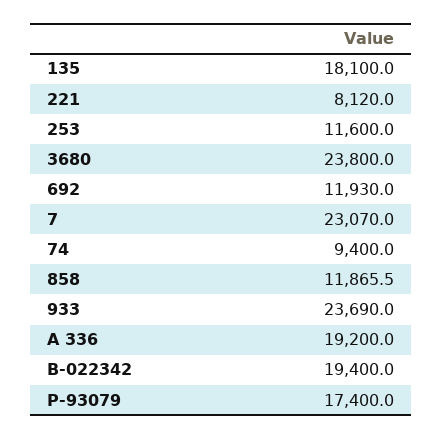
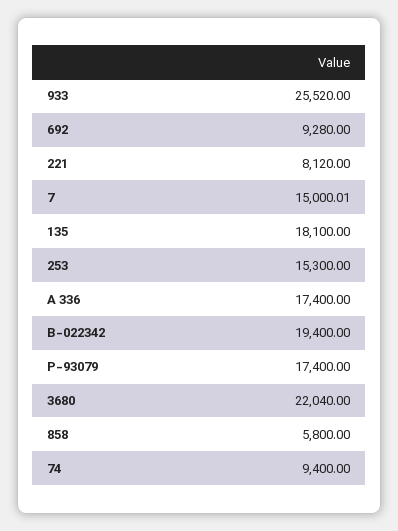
  {
    "135": 18100,
    "221": 8120,
-   "253": 11600,
+   "253": 15300,
-   "3680": 23800,
+   "3680": 22040,
-   "692": 11930,
+   "692": 9280,
-   "7": 23070,
+   "7": 15000.01,
    "74": 9400,
-   "858": 11865.5,
+   "858": 5800,
-   "933": 23690,
+   "933": 25520,
-   "A 336": 19200,
+   "A 336": 17400,
    "B-022342": 19400,
    "P-93079": 17400
  }

